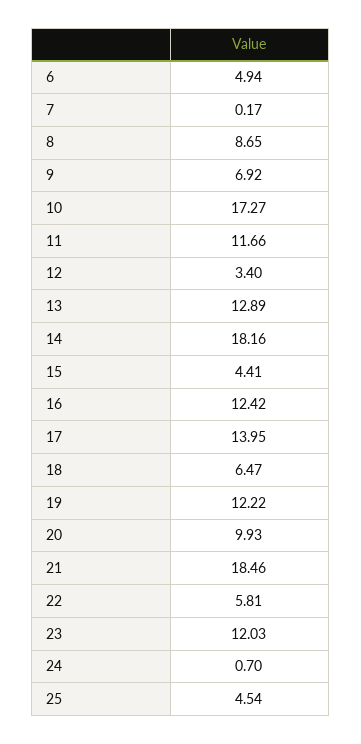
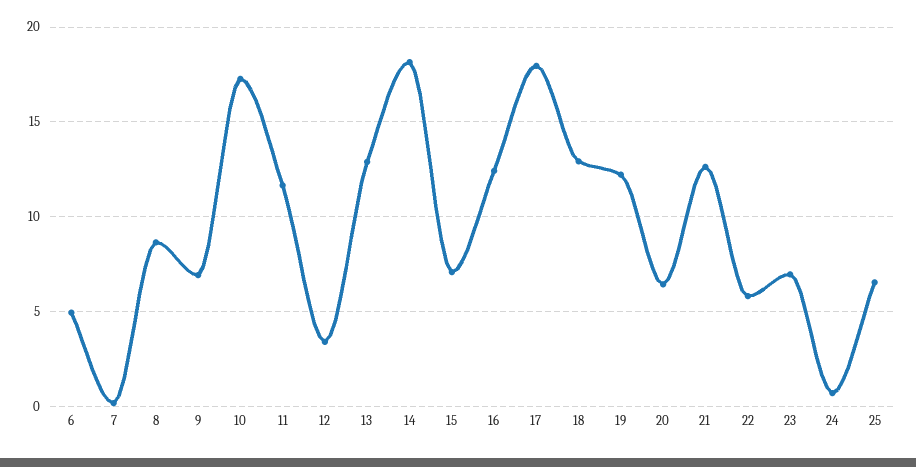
  {
    "6": 4.94,
    "7": 0.17,
    "8": 8.65,
    "9": 6.92,
    "10": 17.27,
    "11": 11.66,
    "12": 3.4,
    "13": 12.89,
    "14": 18.16,
-   "15": 4.41,
+   "15": 7,
    "16": 12.42,
-   "17": 13.95,
+   "17": 18,
-   "18": 6.47,
+   "18": 13,
    "19": 12.22,
-   "20": 9.93,
+   "20": 6.5,
-   "21": 18.46,
+   "21": 12.5,
    "22": 5.81,
-   "23": 12.03,
+   "23": 7,
    "24": 0.7,
-   "25": 4.54
+   "25": 6.5
  }

